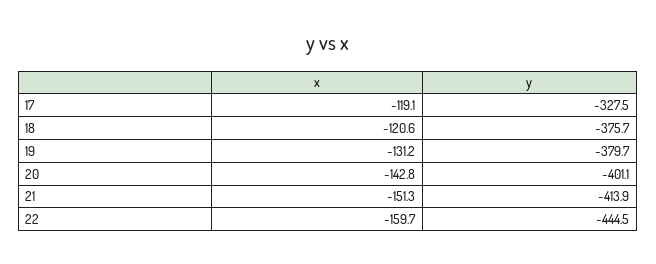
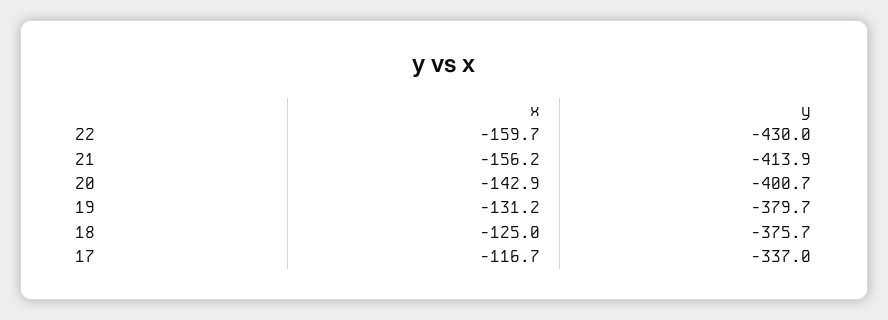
  {
    "x": {
-     "17": -119.1,
+     "17": -116.7,
-     "18": -120.6,
+     "18": -125,
      "19": -131.2,
-     "20": -142.8,
+     "20": -142.9,
-     "21": -151.3,
+     "21": -156.2,
      "22": -159.7
    },
    "y": {
-     "17": -327.5,
+     "17": -337,
      "18": -375.7,
      "19": -379.7,
-     "20": -401.1,
+     "20": -400.7,
      "21": -413.9,
-     "22": -444.5
+     "22": -430
    }
  }

